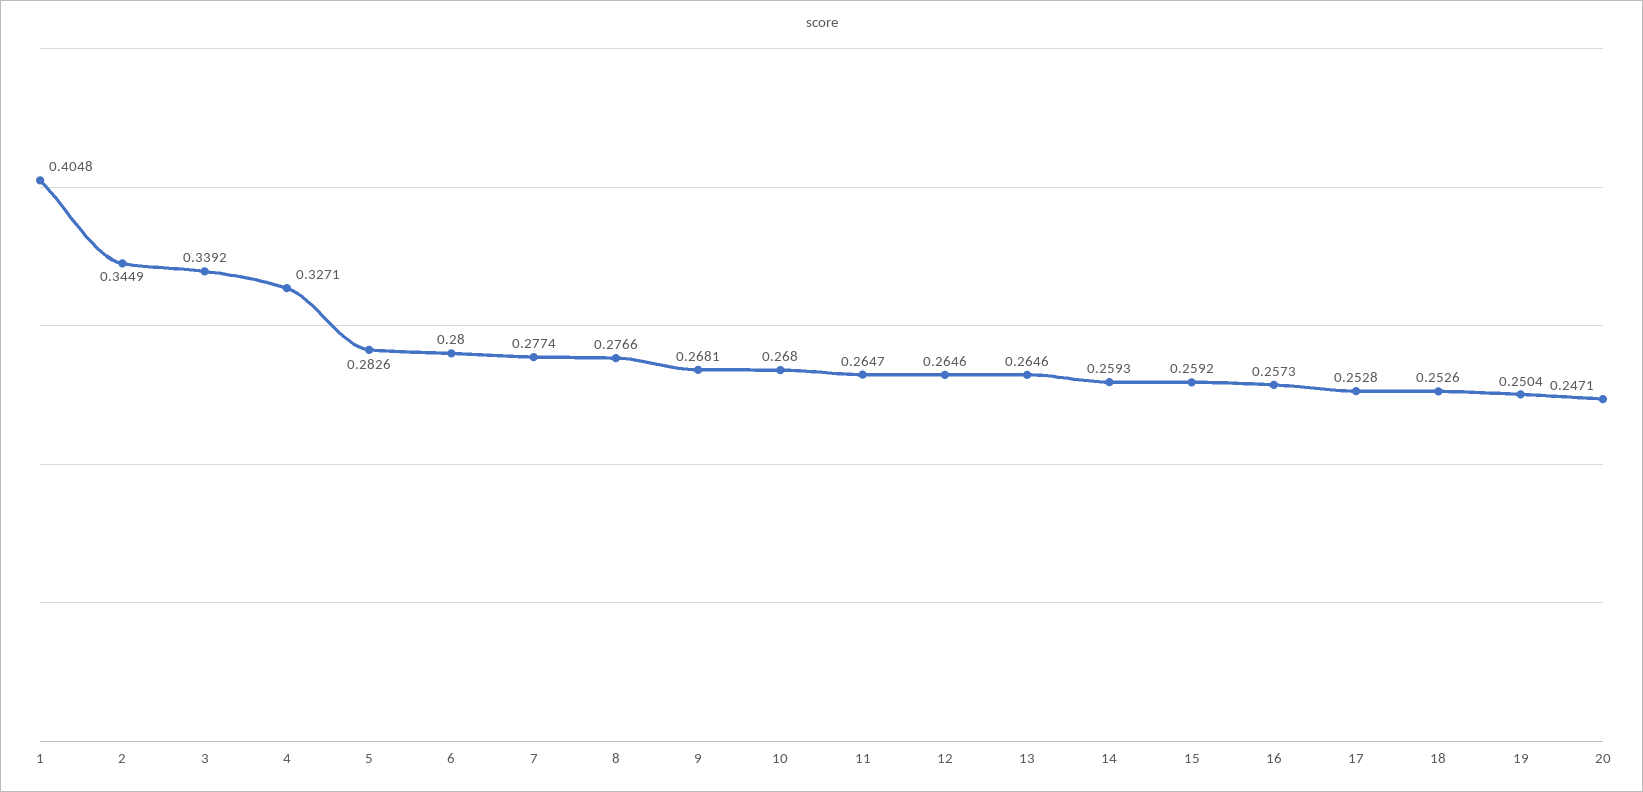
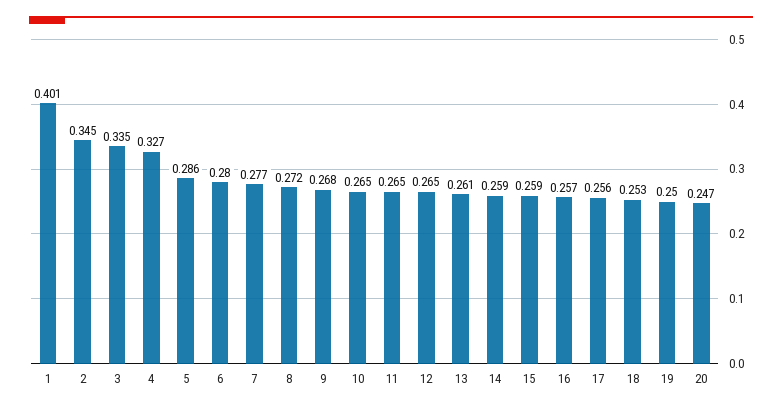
  {
-   "1": 0.4048,
+   "1": 0.401,
    "2": 0.3449,
-   "3": 0.3392,
+   "3": 0.335,
    "4": 0.3271,
-   "5": 0.2826,
+   "5": 0.286,
    "6": 0.28,
    "7": 0.2774,
-   "8": 0.2766,
+   "8": 0.272,
    "9": 0.2681,
-   "10": 0.268,
+   "10": 0.265,
    "11": 0.2647,
    "12": 0.2646,
-   "13": 0.2646,
+   "13": 0.261,
    "14": 0.2593,
    "15": 0.2592,
    "16": 0.2573,
-   "17": 0.2528,
+   "17": 0.256,
    "18": 0.2526,
    "19": 0.2504,
    "20": 0.2471
  }

